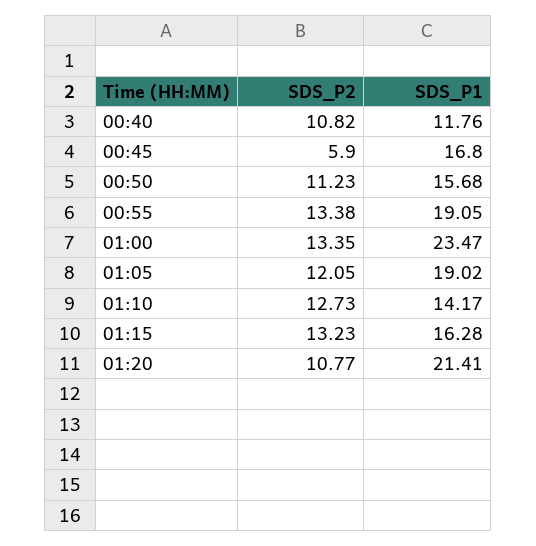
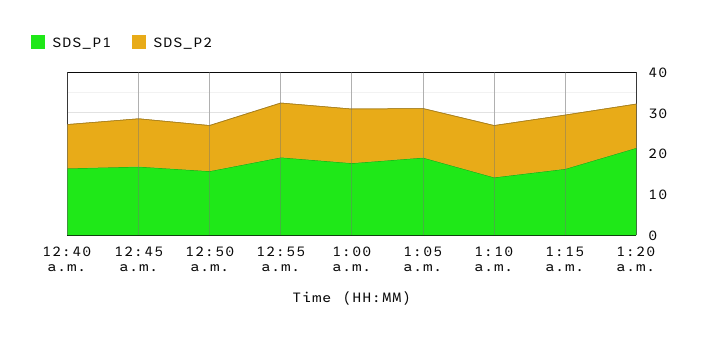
  {
    "SDS_P2": {
      "00:40": 10.82,
-     "00:45": 5.9,
+     "00:45": 12,
      "00:50": 11.23,
      "00:55": 13.38,
      "01:00": 13.35,
      "01:05": 12.05,
      "01:10": 12.73,
      "01:15": 13.23,
      "01:20": 10.77
    },
    "SDS_P1": {
-     "00:40": 11.76,
+     "00:40": 16,
      "00:45": 16.8,
      "00:50": 15.68,
      "00:55": 19.05,
-     "01:00": 23.47,
+     "01:00": 18,
      "01:05": 19.02,
      "01:10": 14.17,
      "01:15": 16.28,
      "01:20": 21.41
    }
  }

